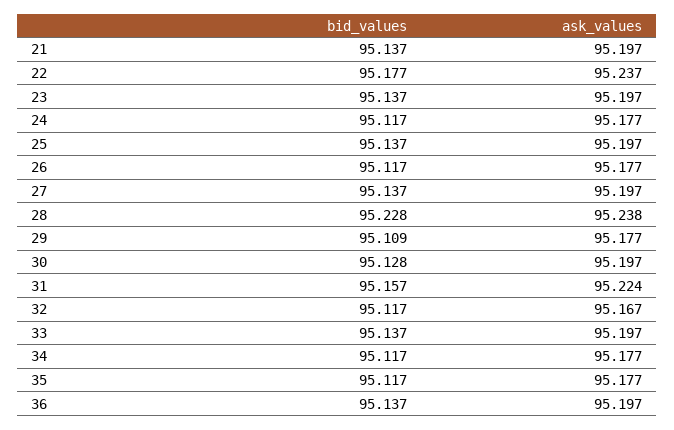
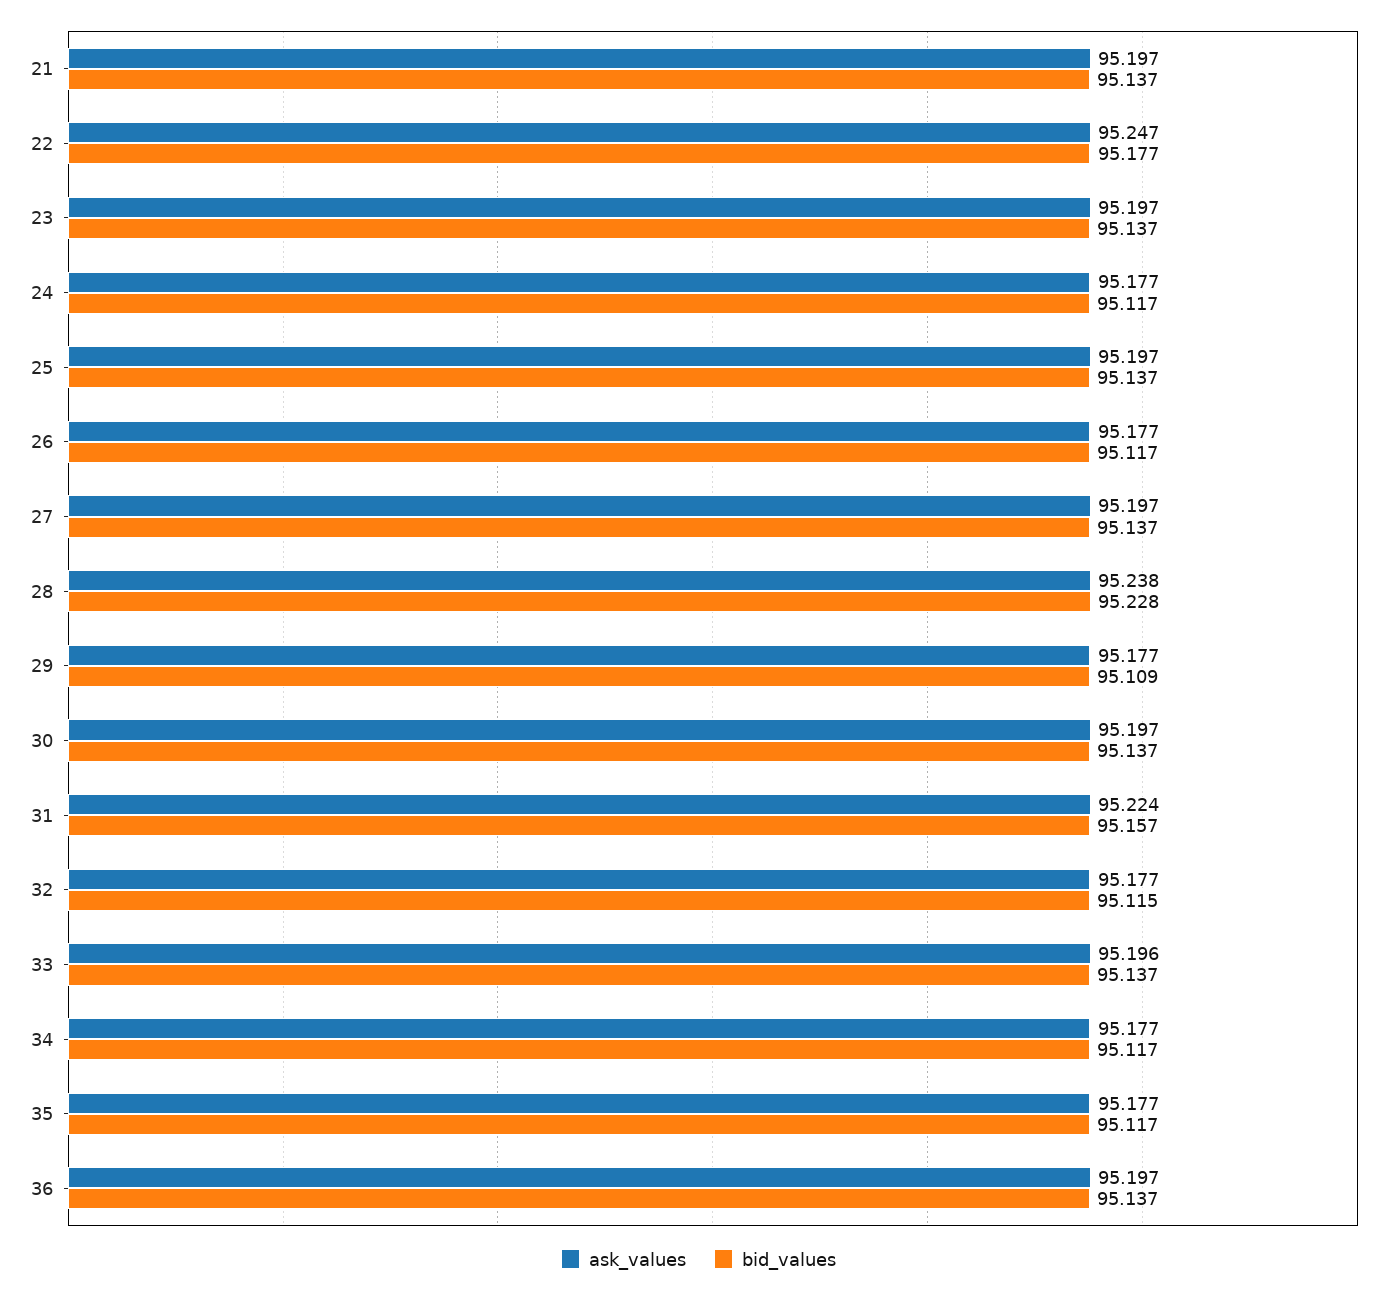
  {
    "bid_values": {
      "21": 95.137,
      "22": 95.177,
      "23": 95.137,
      "24": 95.117,
      "25": 95.137,
      "26": 95.117,
      "27": 95.137,
      "28": 95.228,
      "29": 95.109,
-     "30": 95.128,
+     "30": 95.137,
      "31": 95.157,
-     "32": 95.117,
+     "32": 95.115,
      "33": 95.137,
      "34": 95.117,
      "35": 95.117,
      "36": 95.137
    },
    "ask_values": {
      "21": 95.197,
-     "22": 95.237,
+     "22": 95.247,
      "23": 95.197,
      "24": 95.177,
      "25": 95.197,
      "26": 95.177,
      "27": 95.197,
      "28": 95.238,
      "29": 95.177,
      "30": 95.197,
      "31": 95.224,
-     "32": 95.167,
+     "32": 95.177,
-     "33": 95.197,
+     "33": 95.196,
      "34": 95.177,
      "35": 95.177,
      "36": 95.197
    }
  }

